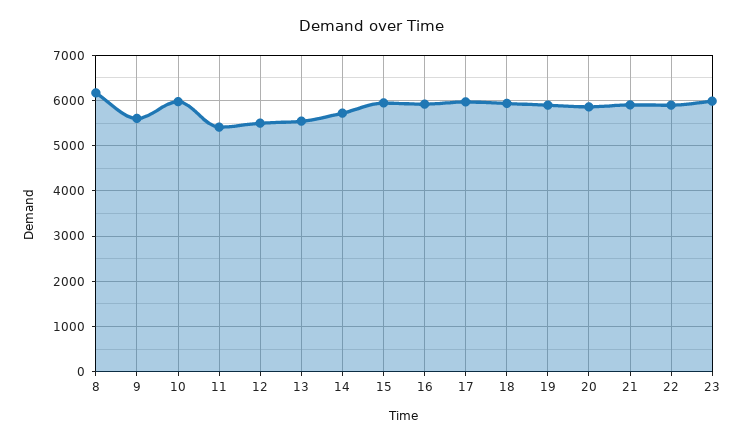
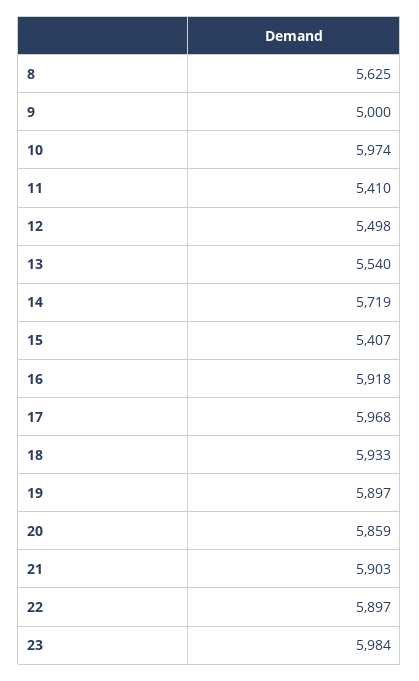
  {
-   "8": 6200,
+   "8": 5625,
-   "9": 5600,
+   "9": 5000,
    "10": 5974,
    "11": 5410,
    "12": 5498,
    "13": 5540,
    "14": 5719,
-   "15": 6000,
+   "15": 5407,
    "16": 5918,
    "17": 5968,
    "18": 5933,
    "19": 5897,
    "20": 5859,
    "21": 5903,
    "22": 5897,
    "23": 5984
  }

